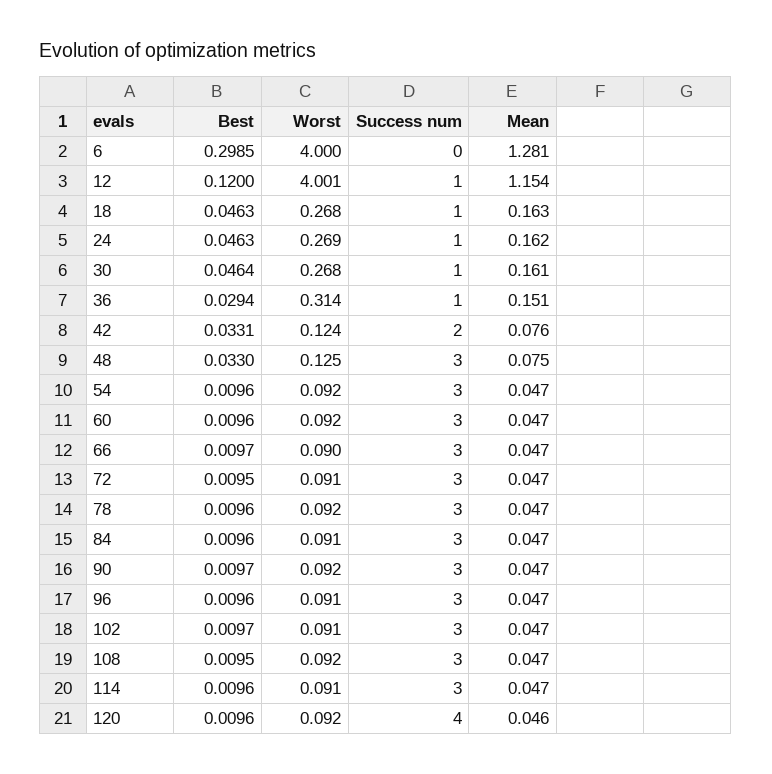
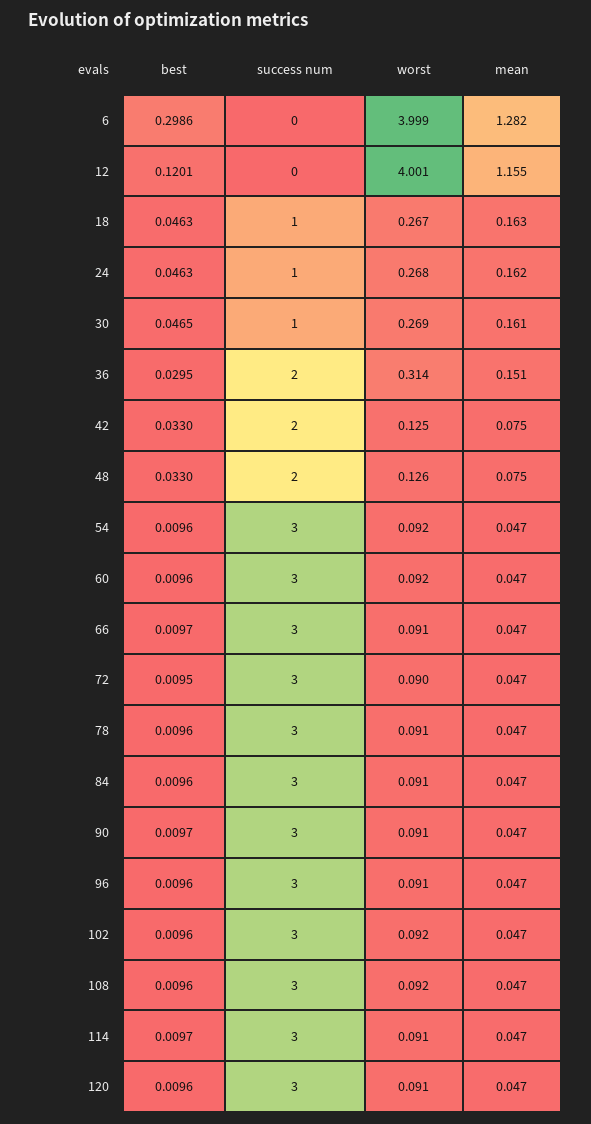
  {
    "Best": {
-     "6": 0.2985,
+     "6": 0.2986,
-     "12": 0.12,
+     "12": 0.1201,
      "18": 0.0463,
      "24": 0.0463,
-     "30": 0.0464,
+     "30": 0.0465,
-     "36": 0.0294,
+     "36": 0.0295,
-     "42": 0.0331,
+     "42": 0.033,
      "48": 0.033,
      "54": 0.0096,
      "60": 0.0096,
      "66": 0.0097,
      "72": 0.0095,
      "78": 0.0096,
      "84": 0.0096,
      "90": 0.0097,
      "96": 0.0096,
-     "102": 0.0097,
+     "102": 0.0096,
-     "108": 0.0095,
+     "108": 0.0096,
-     "114": 0.0096,
+     "114": 0.0097,
      "120": 0.0096
    },
    "Worst": {
-     "6": 4,
+     "6": 3.999,
      "12": 4.001,
-     "18": 0.268,
+     "18": 0.267,
-     "24": 0.269,
+     "24": 0.268,
-     "30": 0.268,
+     "30": 0.269,
      "36": 0.314,
-     "42": 0.124,
+     "42": 0.125,
-     "48": 0.125,
+     "48": 0.126,
      "54": 0.092,
      "60": 0.092,
-     "66": 0.09,
+     "66": 0.091,
-     "72": 0.091,
+     "72": 0.09,
-     "78": 0.092,
+     "78": 0.091,
      "84": 0.091,
-     "90": 0.092,
+     "90": 0.091,
      "96": 0.091,
-     "102": 0.091,
+     "102": 0.092,
      "108": 0.092,
      "114": 0.091,
-     "120": 0.092
+     "120": 0.091
    },
    "Success num": {
      "6": 0,
-     "12": 1,
+     "12": 0,
      "18": 1,
      "24": 1,
      "30": 1,
-     "36": 1,
+     "36": 2,
      "42": 2,
-     "48": 3,
+     "48": 2,
      "54": 3,
      "60": 3,
      "66": 3,
      "72": 3,
      "78": 3,
      "84": 3,
      "90": 3,
      "96": 3,
      "102": 3,
      "108": 3,
      "114": 3,
-     "120": 4
+     "120": 3
    },
    "Mean": {
-     "6": 1.281,
+     "6": 1.282,
-     "12": 1.154,
+     "12": 1.155,
      "18": 0.163,
      "24": 0.162,
      "30": 0.161,
      "36": 0.151,
-     "42": 0.076,
+     "42": 0.075,
      "48": 0.075,
      "54": 0.047,
      "60": 0.047,
      "66": 0.047,
      "72": 0.047,
      "78": 0.047,
      "84": 0.047,
      "90": 0.047,
      "96": 0.047,
      "102": 0.047,
      "108": 0.047,
      "114": 0.047,
-     "120": 0.046
+     "120": 0.047
    }
  }

